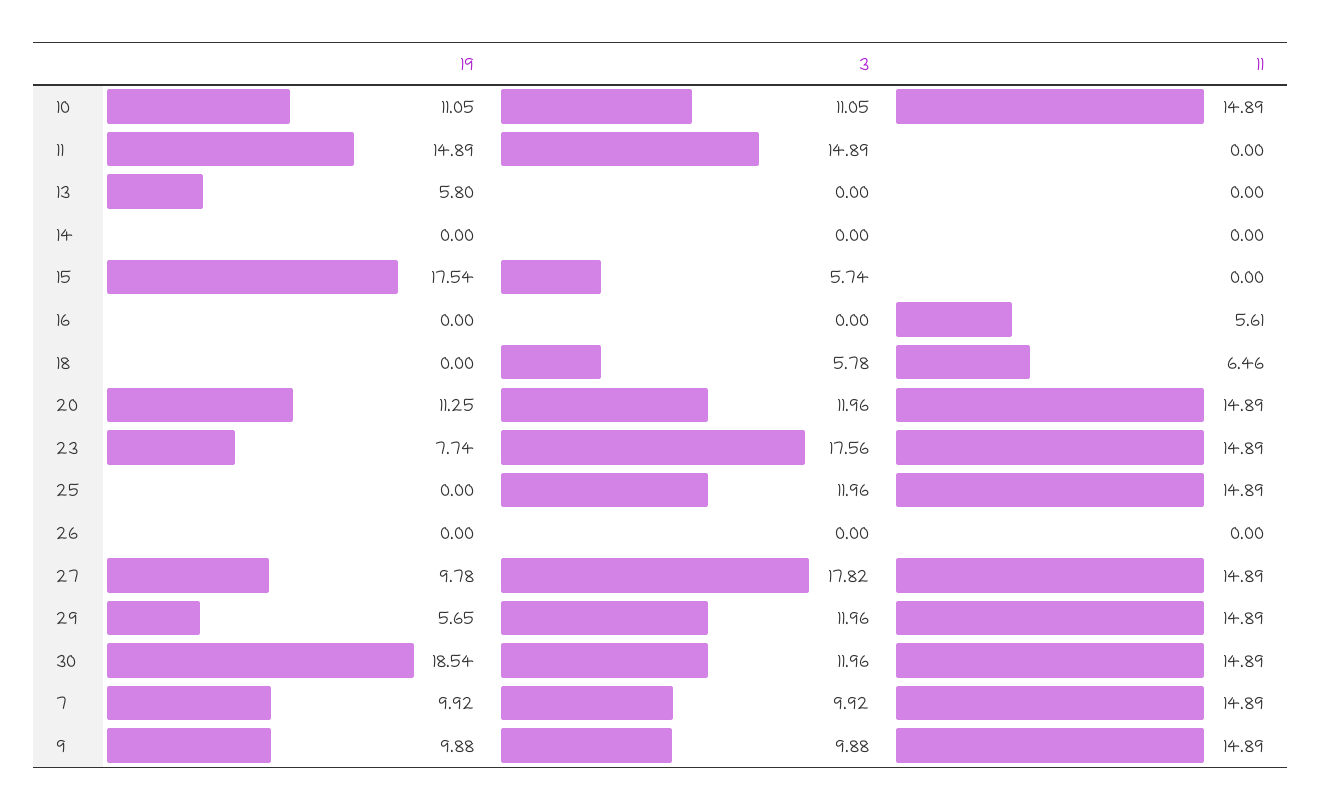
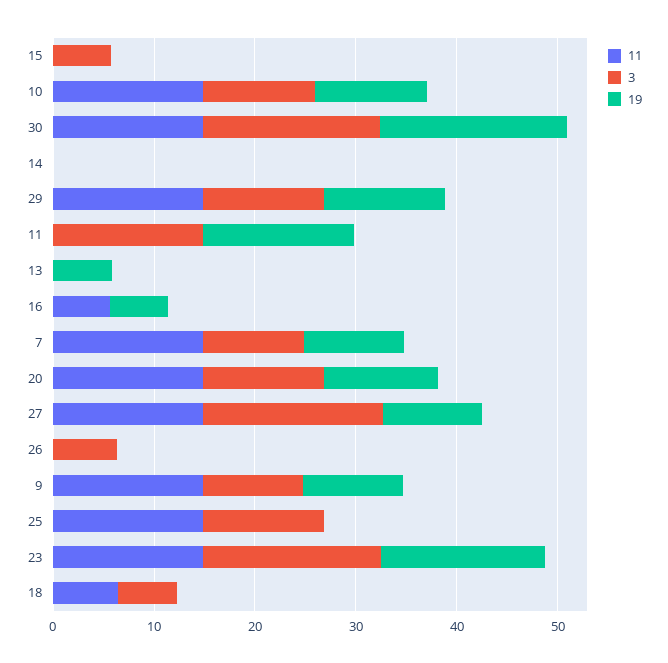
  {
    "19": {
      "10": 11.05,
      "11": 14.89,
      "13": 5.8,
      "14": 0,
-     "15": 17.54,
+     "15": 0,
-     "16": 0,
+     "16": 6,
      "18": 0,
      "20": 11.25,
-     "23": 7.74,
+     "23": 16,
      "25": 0,
      "26": 0,
      "27": 9.78,
-     "29": 5.65,
+     "29": 12,
      "30": 18.54,
      "7": 9.92,
      "9": 9.88
    },
    "3": {
      "10": 11.05,
      "11": 14.89,
      "13": 0,
      "14": 0,
      "15": 5.74,
      "16": 0,
      "18": 5.78,
      "20": 11.96,
      "23": 17.56,
      "25": 11.96,
-     "26": 0,
+     "26": 6,
      "27": 17.82,
      "29": 11.96,
-     "30": 11.96,
+     "30": 18,
      "7": 9.92,
      "9": 9.88
    },
    "11": {
      "10": 14.89,
      "11": 0,
      "13": 0,
      "14": 0,
      "15": 0,
      "16": 5.61,
      "18": 6.46,
      "20": 14.89,
      "23": 14.89,
      "25": 14.89,
      "26": 0,
      "27": 14.89,
      "29": 14.89,
      "30": 14.89,
      "7": 14.89,
      "9": 14.89
    }
  }

